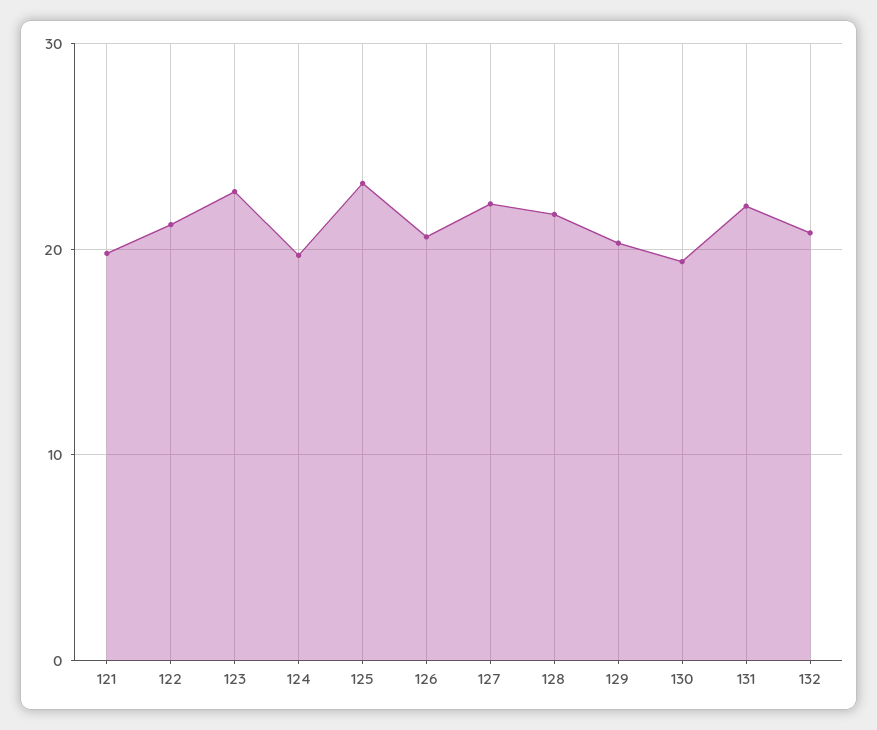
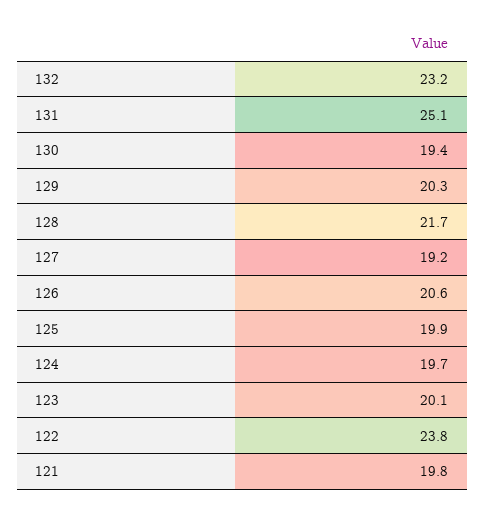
  {
    "121": 19.8,
-   "122": 21,
+   "122": 23.8,
-   "123": 23,
+   "123": 20.1,
    "124": 19.7,
-   "125": 23,
+   "125": 19.9,
    "126": 20.6,
-   "127": 22,
+   "127": 19.2,
    "128": 21.7,
    "129": 20.3,
    "130": 19.4,
-   "131": 22,
+   "131": 25.1,
-   "132": 21
+   "132": 23.2
  }

